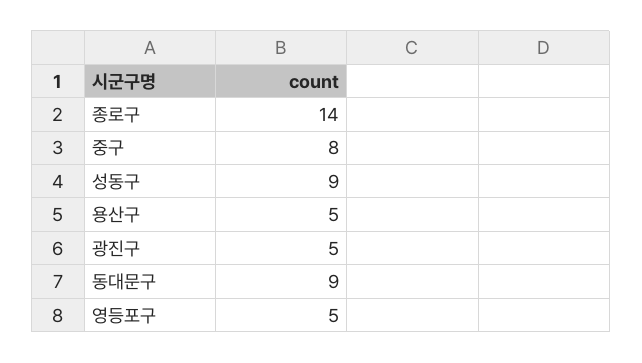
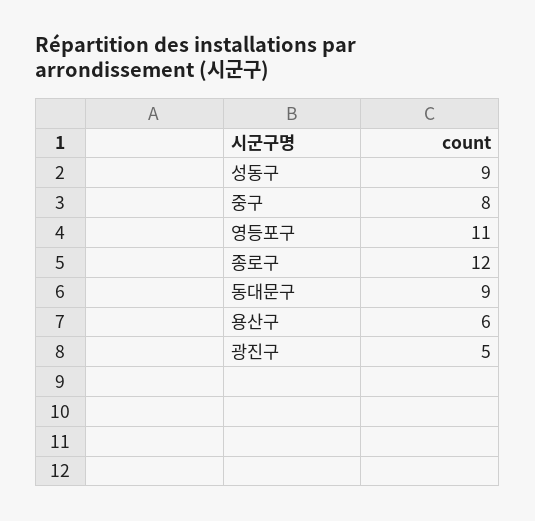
  {
-   "종로구": 14,
+   "종로구": 12,
    "중구": 8,
    "성동구": 9,
-   "용산구": 5,
+   "용산구": 6,
    "광진구": 5,
    "동대문구": 9,
-   "영등포구": 5
+   "영등포구": 11
  }

